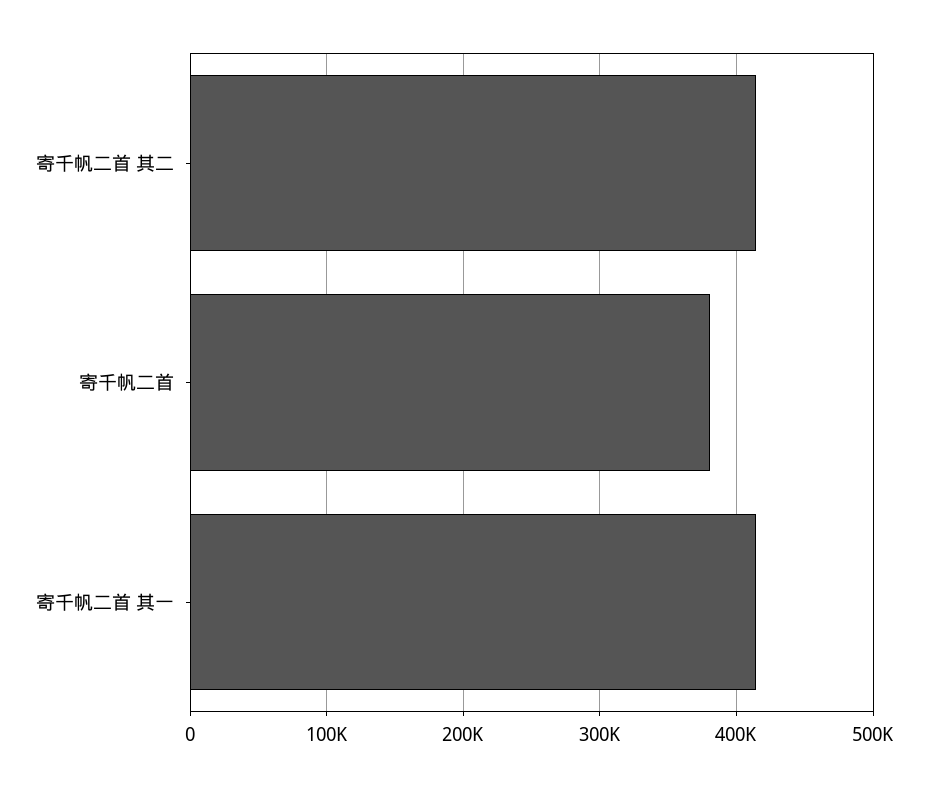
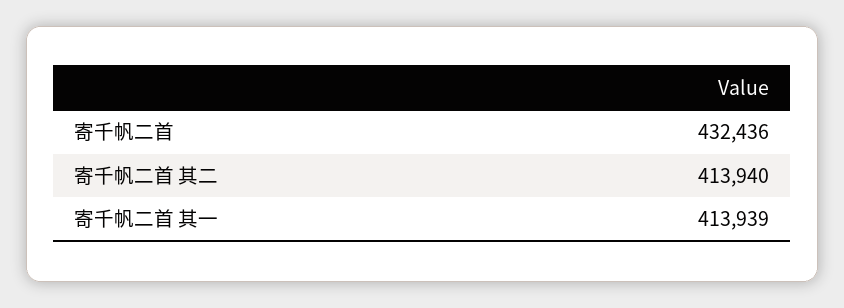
  {
    "寄千帆二首 其二": 413940,
-   "寄千帆二首": 380000,
+   "寄千帆二首": 432436,
    "寄千帆二首 其一": 413939
  }

